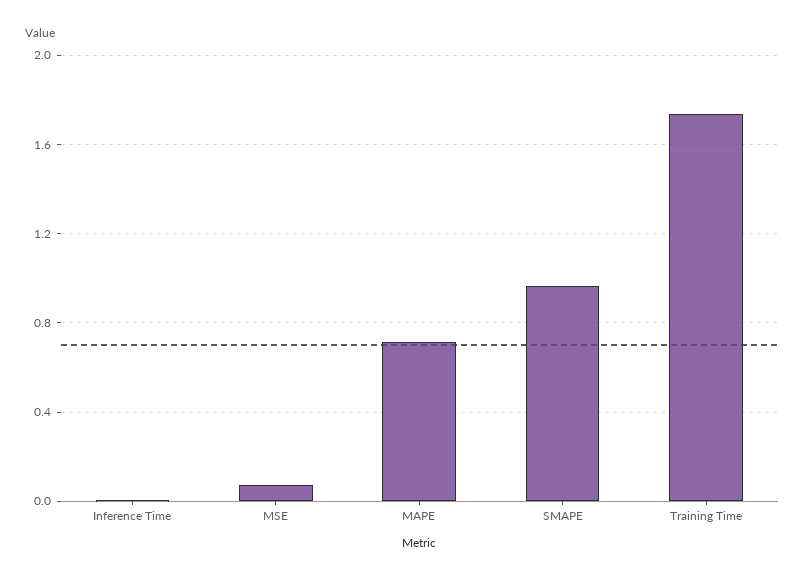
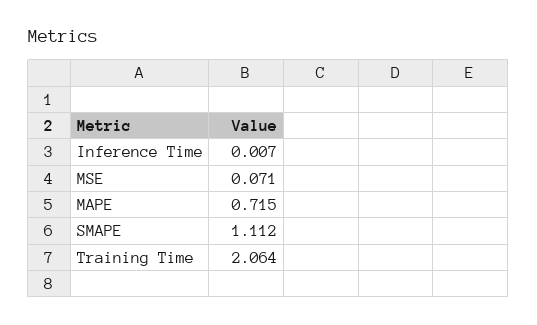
  {
    "Inference Time": 0.007,
    "MSE": 0.071,
    "MAPE": 0.715,
-   "SMAPE": 0.95,
+   "SMAPE": 1.112,
-   "Training Time": 1.75
+   "Training Time": 2.064
  }

